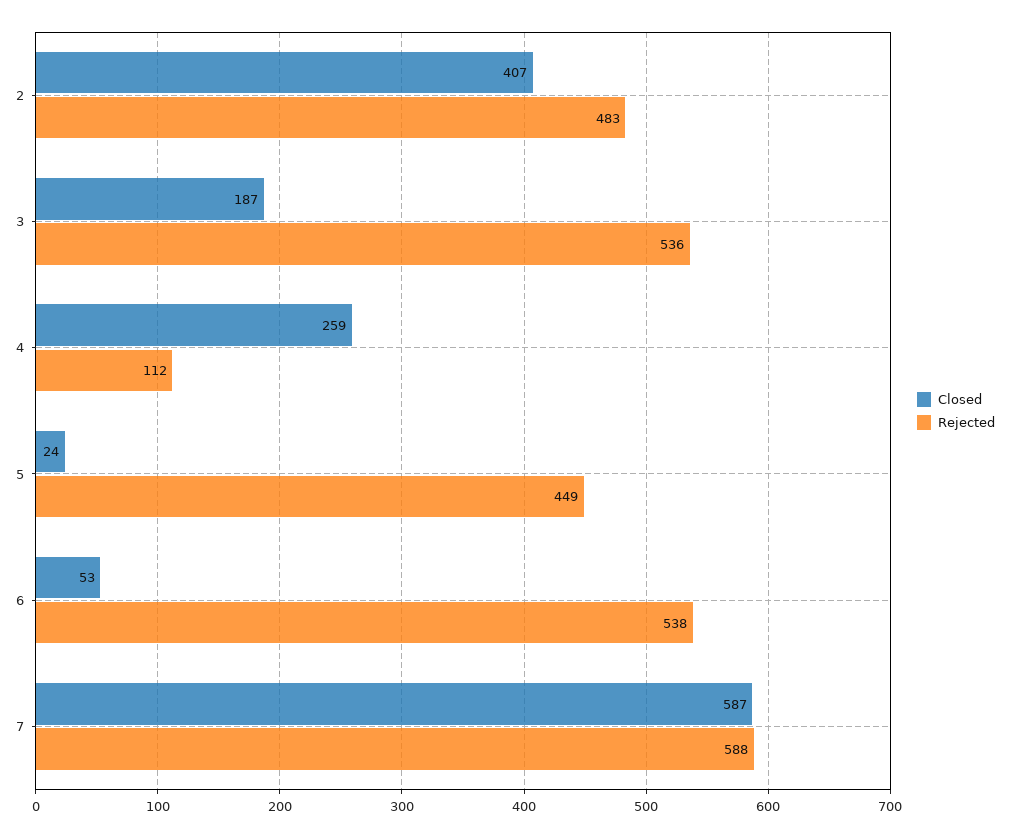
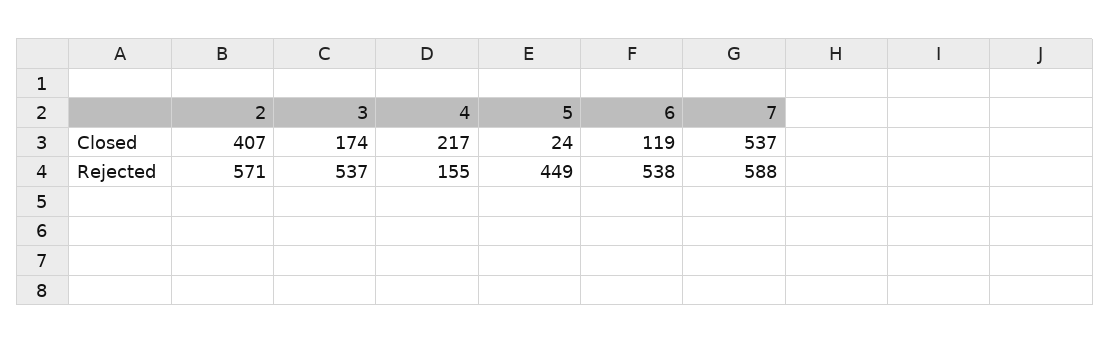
  {
    "Closed": {
      "2": 407,
-     "3": 187,
+     "3": 174,
-     "4": 259,
+     "4": 217,
      "5": 24,
-     "6": 53,
+     "6": 119,
-     "7": 587
+     "7": 537
    },
    "Rejected": {
-     "2": 483,
+     "2": 571,
-     "3": 536,
+     "3": 537,
-     "4": 112,
+     "4": 155,
      "5": 449,
      "6": 538,
      "7": 588
    }
  }

